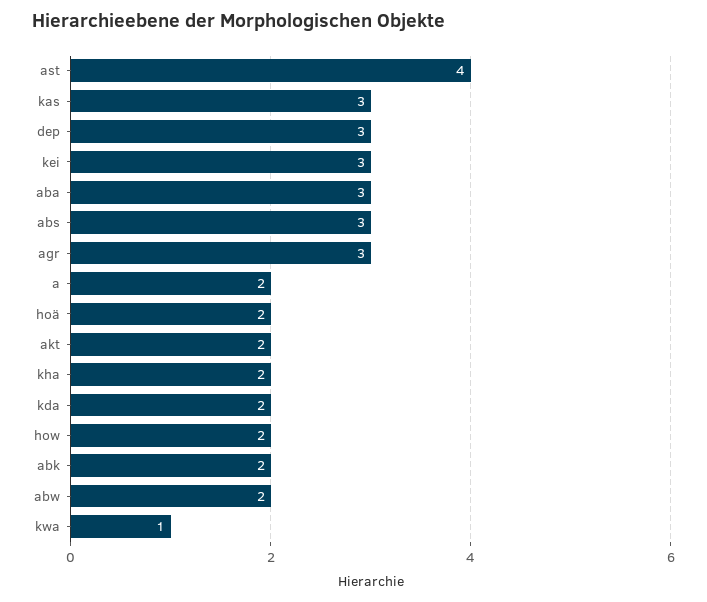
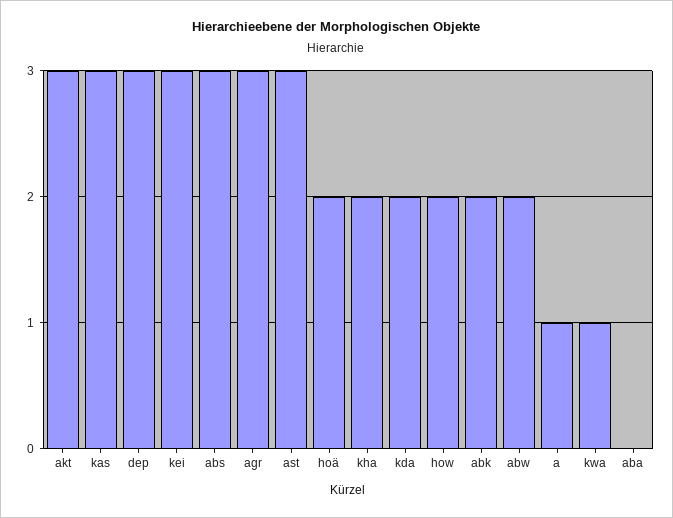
  {
-   "ast": 4,
+   "ast": 3,
    "kas": 3,
    "dep": 3,
    "kei": 3,
-   "aba": 3,
+   "aba": 0,
    "abs": 3,
    "agr": 3,
-   "a": 2,
+   "a": 1,
    "hoä": 2,
-   "akt": 2,
+   "akt": 3,
    "kha": 2,
    "kda": 2,
    "how": 2,
    "abk": 2,
    "abw": 2,
    "kwa": 1
  }

